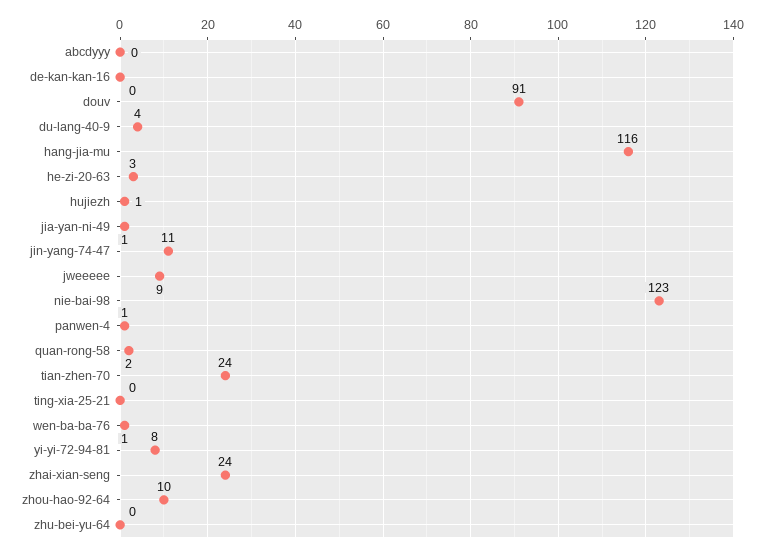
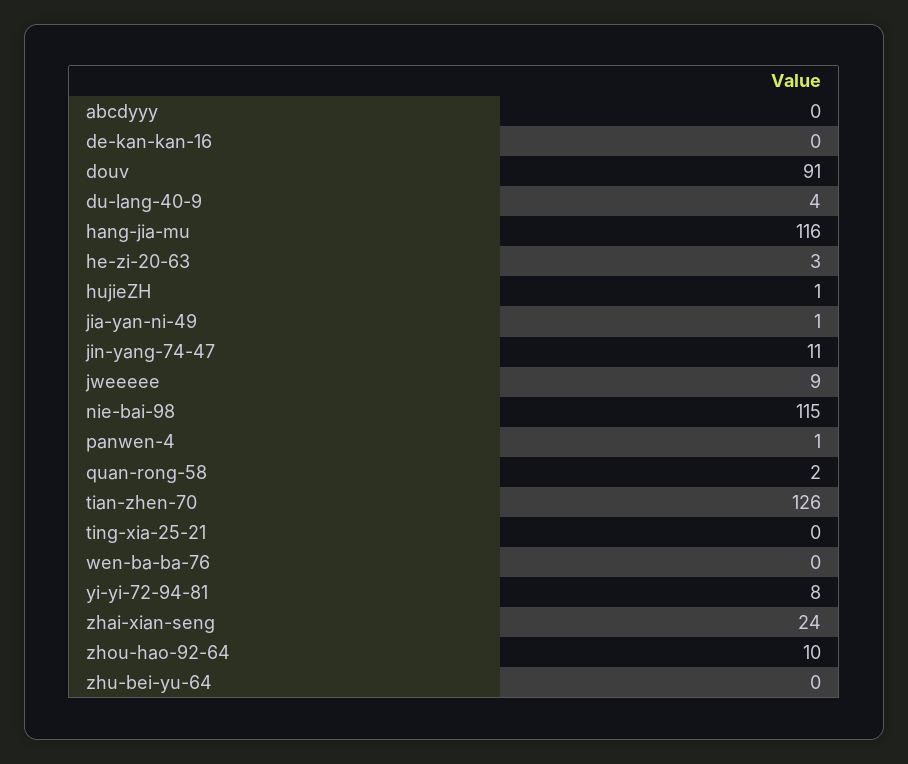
  {
    "abcdyyy": 0,
    "de-kan-kan-16": 0,
    "douv": 91,
    "du-lang-40-9": 4,
    "hang-jia-mu": 116,
    "he-zi-20-63": 3,
    "hujiezh": 1,
    "jia-yan-ni-49": 1,
    "jin-yang-74-47": 11,
    "jweeeee": 9,
-   "nie-bai-98": 123,
+   "nie-bai-98": 115,
    "panwen-4": 1,
    "quan-rong-58": 2,
-   "tian-zhen-70": 24,
+   "tian-zhen-70": 126,
    "ting-xia-25-21": 0,
-   "wen-ba-ba-76": 1,
+   "wen-ba-ba-76": 0,
    "yi-yi-72-94-81": 8,
    "zhai-xian-seng": 24,
    "zhou-hao-92-64": 10,
    "zhu-bei-yu-64": 0
  }

